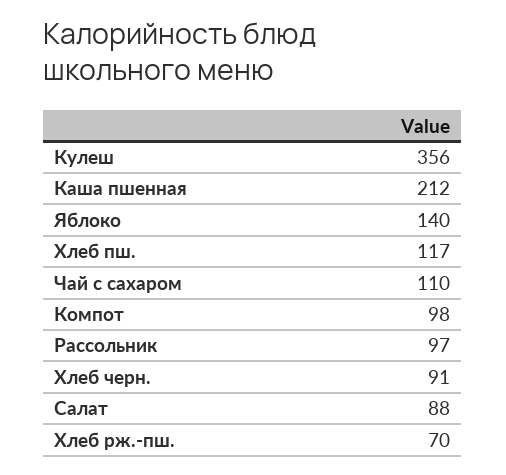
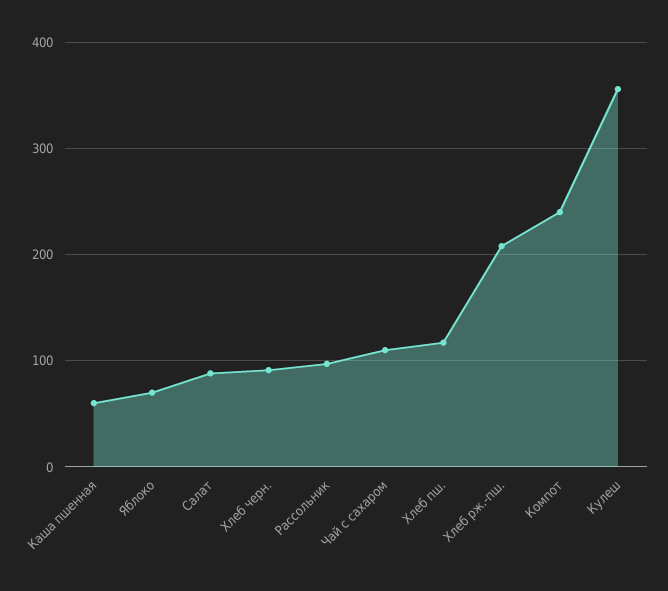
  {
    "Кулеш": 356,
-   "Каша пшенная": 212,
+   "Каша пшенная": 60,
-   "Яблоко": 140,
+   "Яблоко": 70,
    "Хлеб пш.": 117,
    "Чай с сахаром": 110,
-   "Компот": 98,
+   "Компот": 240,
    "Рассольник": 97,
    "Хлеб черн.": 91,
    "Салат": 88,
-   "Хлеб рж.-пш.": 70
+   "Хлеб рж.-пш.": 210
  }

